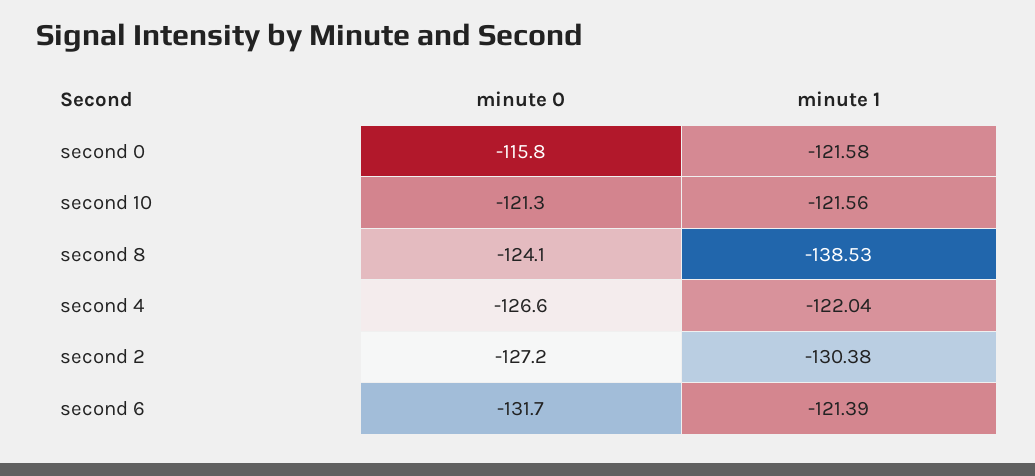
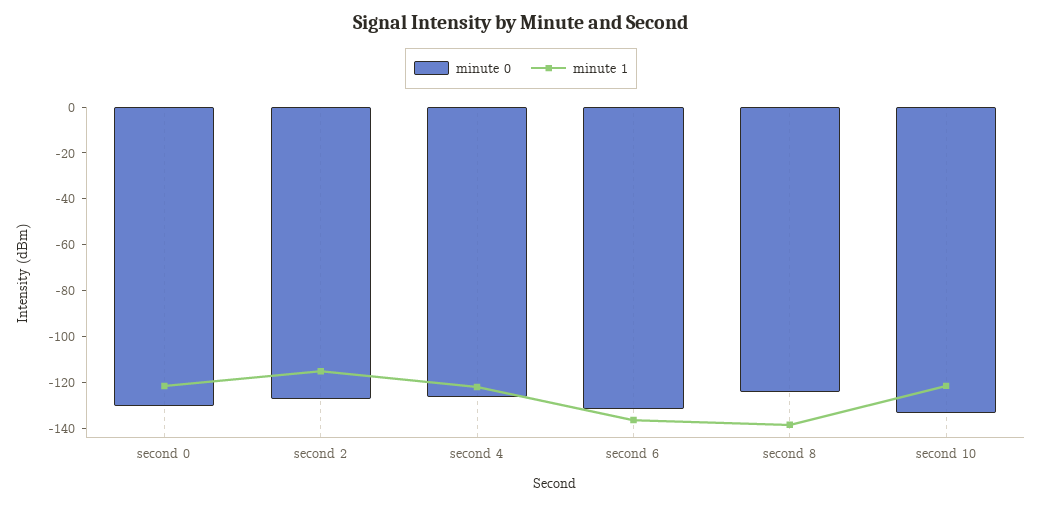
  {
    "minute 0": {
-     "second 0": -115.8,
+     "second 0": -130,
-     "second 10": -121.3,
+     "second 10": -135,
      "second 8": -124.1,
      "second 4": -126.6,
      "second 2": -127.2,
      "second 6": -131.7
    },
    "minute 1": {
      "second 0": -121.58,
      "second 10": -121.56,
      "second 8": -138.53,
      "second 4": -122.04,
-     "second 2": -130.38,
+     "second 2": -115,
-     "second 6": -121.39
+     "second 6": -135
    }
  }

